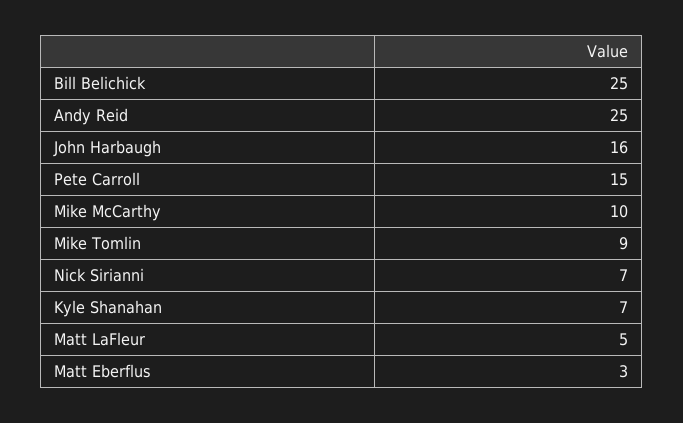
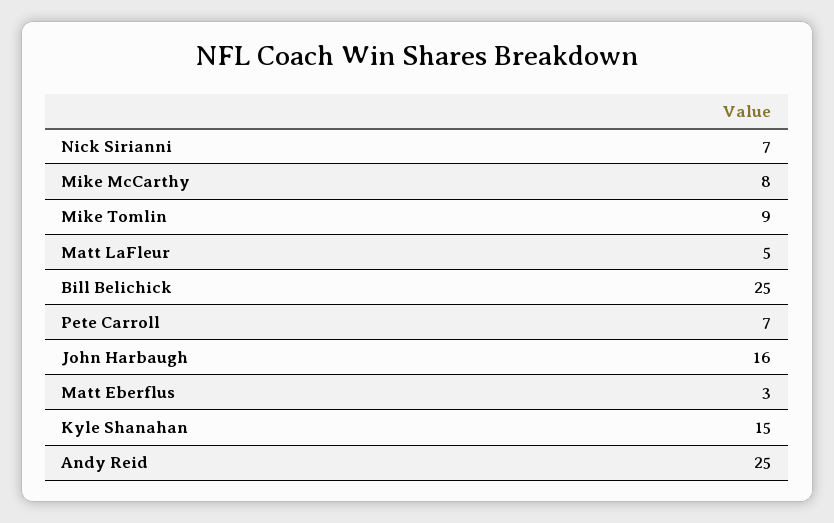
  {
    "Bill Belichick": 25,
    "Andy Reid": 25,
    "John Harbaugh": 16,
-   "Pete Carroll": 15,
+   "Pete Carroll": 7,
-   "Mike McCarthy": 10,
+   "Mike McCarthy": 8,
    "Mike Tomlin": 9,
    "Nick Sirianni": 7,
-   "Kyle Shanahan": 7,
+   "Kyle Shanahan": 15,
    "Matt LaFleur": 5,
    "Matt Eberflus": 3
  }

